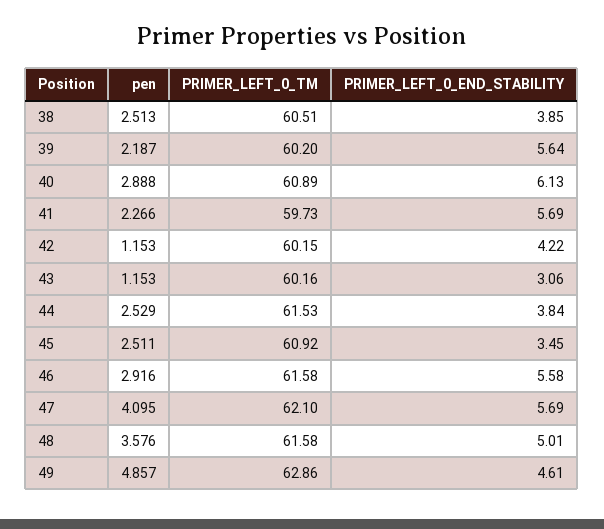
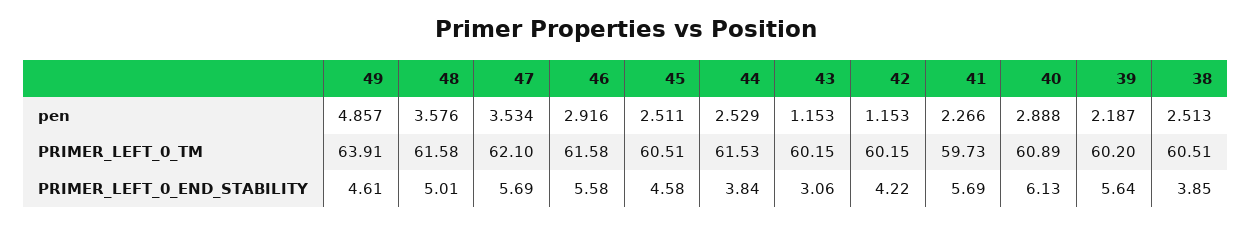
  {
    "pen": {
      "38": 2.513,
      "39": 2.187,
      "40": 2.888,
      "41": 2.266,
      "42": 1.153,
      "43": 1.153,
      "44": 2.529,
      "45": 2.511,
      "46": 2.916,
-     "47": 4.095,
+     "47": 3.534,
      "48": 3.576,
      "49": 4.857
    },
    "PRIMER_LEFT_0_TM": {
      "38": 60.51,
      "39": 60.2,
      "40": 60.89,
      "41": 59.73,
      "42": 60.15,
-     "43": 60.16,
+     "43": 60.15,
      "44": 61.53,
-     "45": 60.92,
+     "45": 60.51,
      "46": 61.58,
      "47": 62.1,
      "48": 61.58,
-     "49": 62.86
+     "49": 63.91
    },
    "PRIMER_LEFT_0_END_STABILITY": {
      "38": 3.85,
      "39": 5.64,
      "40": 6.13,
      "41": 5.69,
      "42": 4.22,
      "43": 3.06,
      "44": 3.84,
-     "45": 3.45,
+     "45": 4.58,
      "46": 5.58,
      "47": 5.69,
      "48": 5.01,
      "49": 4.61
    }
  }

